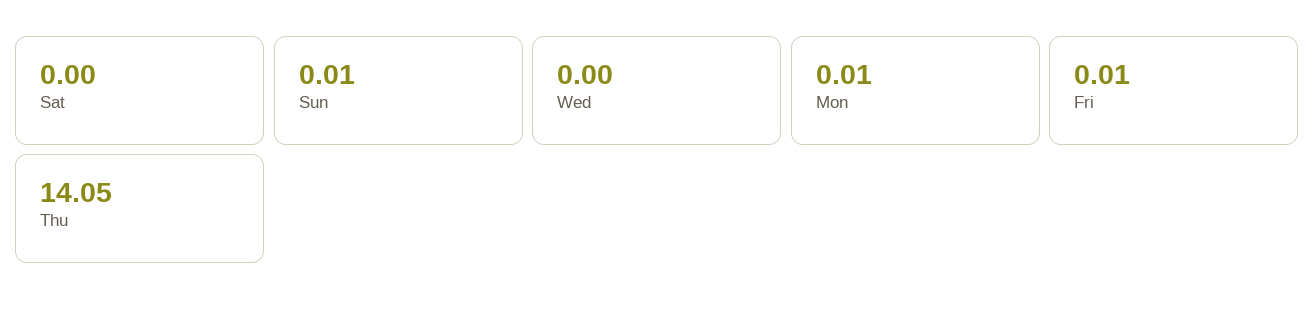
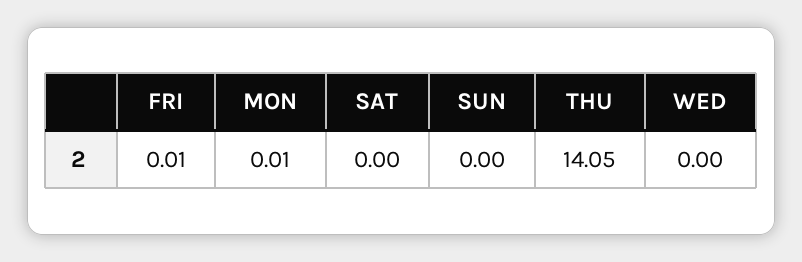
  {
    "Sat": 0,
-   "Sun": 0.01,
+   "Sun": 0,
    "Wed": 0,
    "Mon": 0.01,
    "Fri": 0.01,
    "Thu": 14.05
  }

